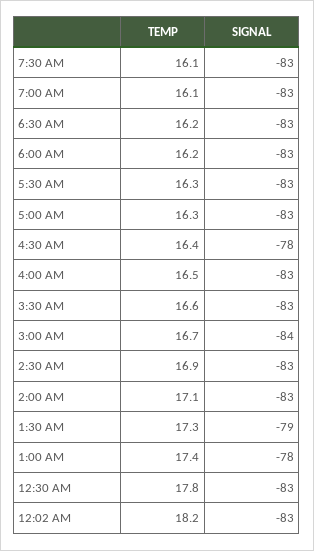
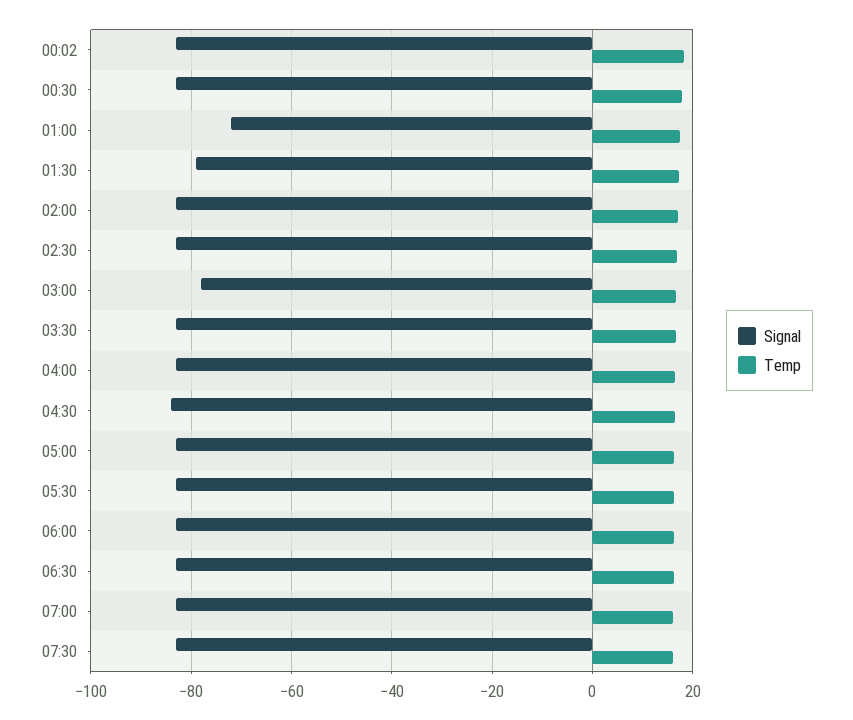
  {
    "TEMP": {
      "7:30 AM": 16.1,
      "7:00 AM": 16.1,
      "6:30 AM": 16.2,
      "6:00 AM": 16.2,
      "5:30 AM": 16.3,
      "5:00 AM": 16.3,
      "4:30 AM": 16.4,
      "4:00 AM": 16.5,
      "3:30 AM": 16.6,
      "3:00 AM": 16.7,
      "2:30 AM": 16.9,
      "2:00 AM": 17.1,
      "1:30 AM": 17.3,
      "1:00 AM": 17.4,
      "12:30 AM": 17.8,
      "12:02 AM": 18.2
    },
    "SIGNAL": {
      "7:30 AM": -83,
      "7:00 AM": -83,
      "6:30 AM": -83,
      "6:00 AM": -83,
      "5:30 AM": -83,
      "5:00 AM": -83,
-     "4:30 AM": -78,
+     "4:30 AM": -84,
      "4:00 AM": -83,
      "3:30 AM": -83,
-     "3:00 AM": -84,
+     "3:00 AM": -78,
      "2:30 AM": -83,
      "2:00 AM": -83,
      "1:30 AM": -79,
-     "1:00 AM": -78,
+     "1:00 AM": -72,
      "12:30 AM": -83,
      "12:02 AM": -83
    }
  }

